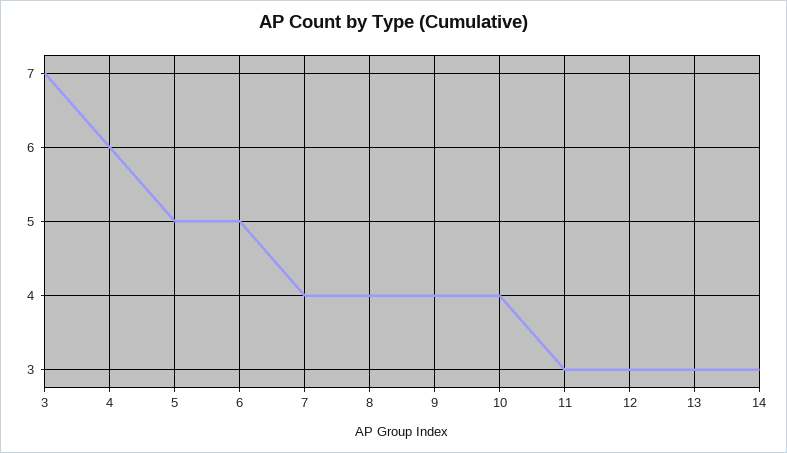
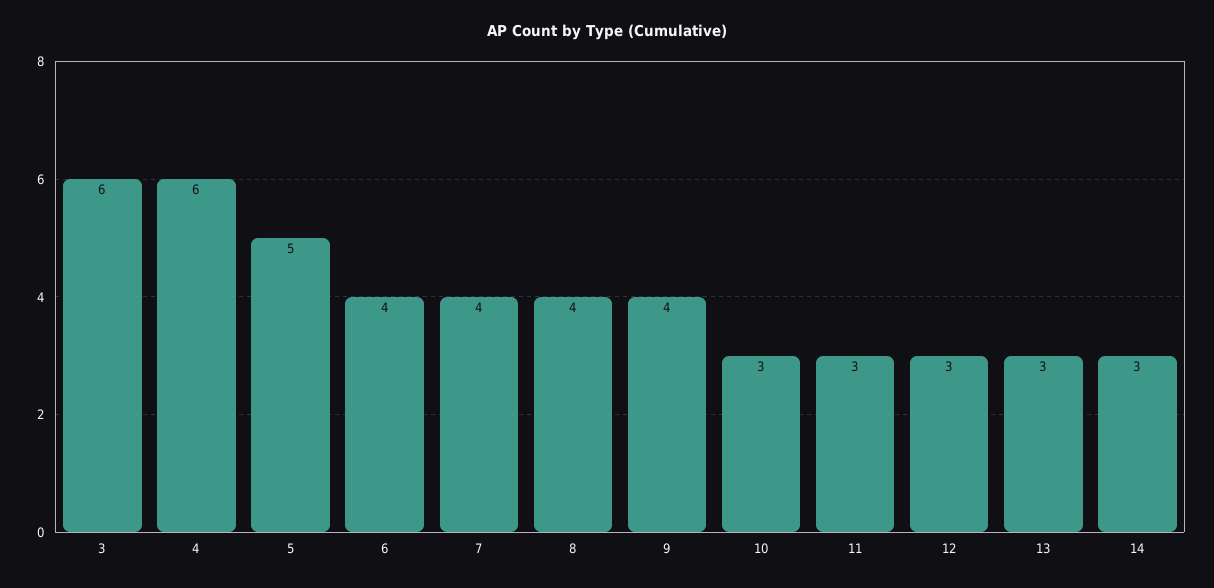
  {
-   "3": 7,
+   "3": 6,
    "4": 6,
    "5": 5,
-   "6": 5,
+   "6": 4,
    "7": 4,
    "8": 4,
    "9": 4,
-   "10": 4,
+   "10": 3,
    "11": 3,
    "12": 3,
    "13": 3,
    "14": 3
  }

